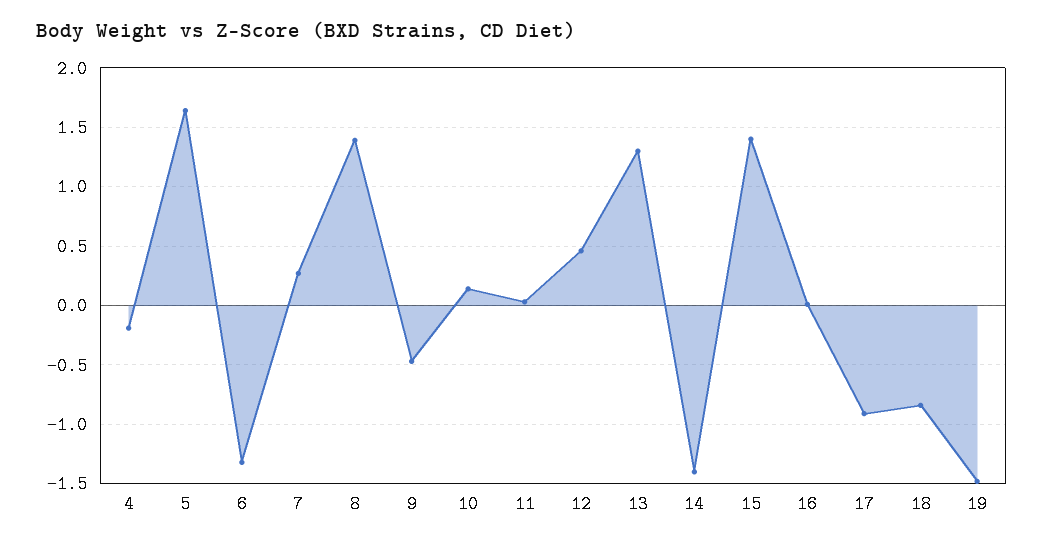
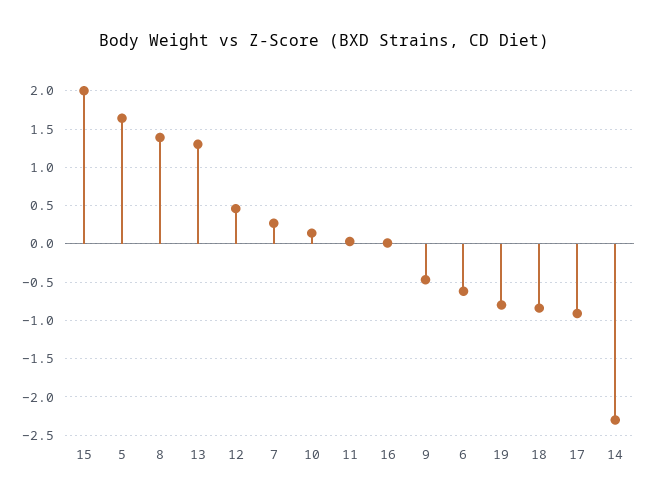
  {
-   "4": -0.2,
    "5": 1.6,
-   "6": -1.3,
+   "6": -0.6,
    "7": 0.3,
    "8": 1.4,
    "9": -0.5,
    "10": 0.1,
    "11": 0,
    "12": 0.5,
    "13": 1.3,
-   "14": -1.4,
+   "14": -2.3,
-   "15": 1.4,
+   "15": 2,
    "16": 0,
    "17": -0.9,
    "18": -0.8,
-   "19": -1.5
+   "19": -0.8
  }

